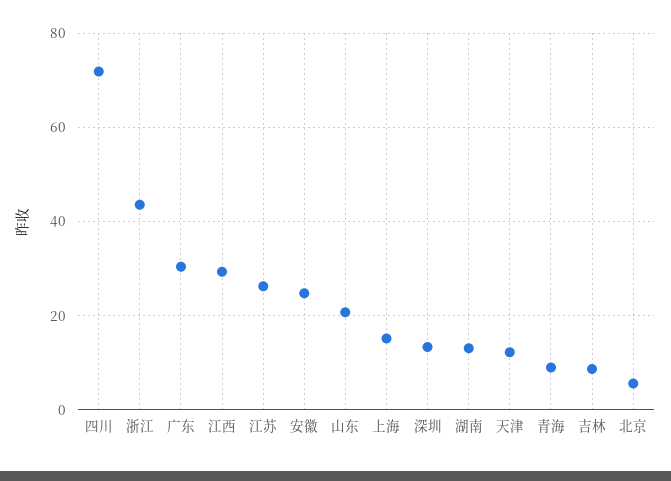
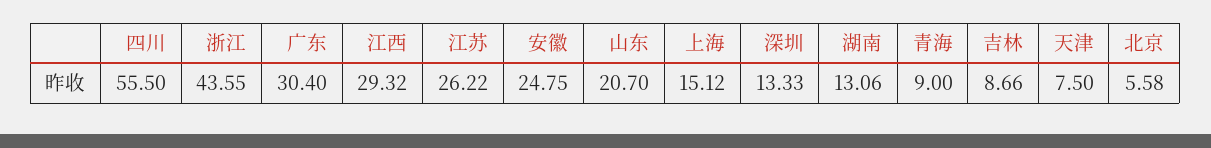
  {
-   "四川": 72,
+   "四川": 55.5,
    "浙江": 43.55,
    "广东": 30.4,
    "江西": 29.32,
    "江苏": 26.22,
    "安徽": 24.75,
    "山东": 20.7,
    "上海": 15.12,
    "深圳": 13.33,
    "湖南": 13.06,
-   "天津": 12,
+   "天津": 7.5,
    "青海": 9,
    "吉林": 8.66,
    "北京": 5.58
  }

